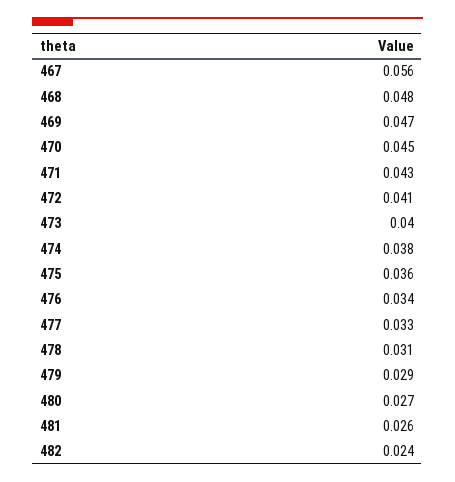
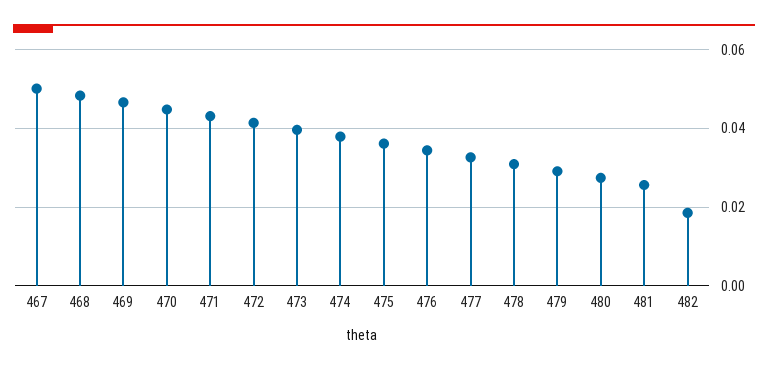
  {
-   "467": 0.056,
+   "467": 0.05,
    "468": 0.048,
    "469": 0.047,
    "470": 0.045,
    "471": 0.043,
    "472": 0.041,
    "473": 0.04,
    "474": 0.038,
    "475": 0.036,
    "476": 0.034,
    "477": 0.033,
    "478": 0.031,
    "479": 0.029,
    "480": 0.027,
    "481": 0.026,
-   "482": 0.024
+   "482": 0.018
  }

